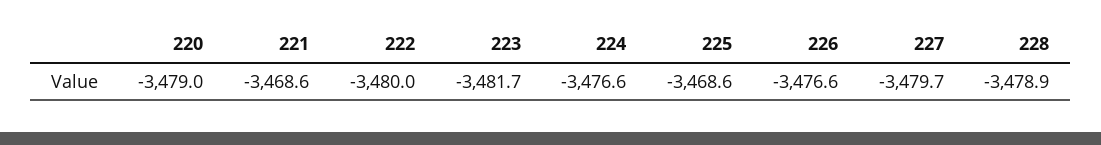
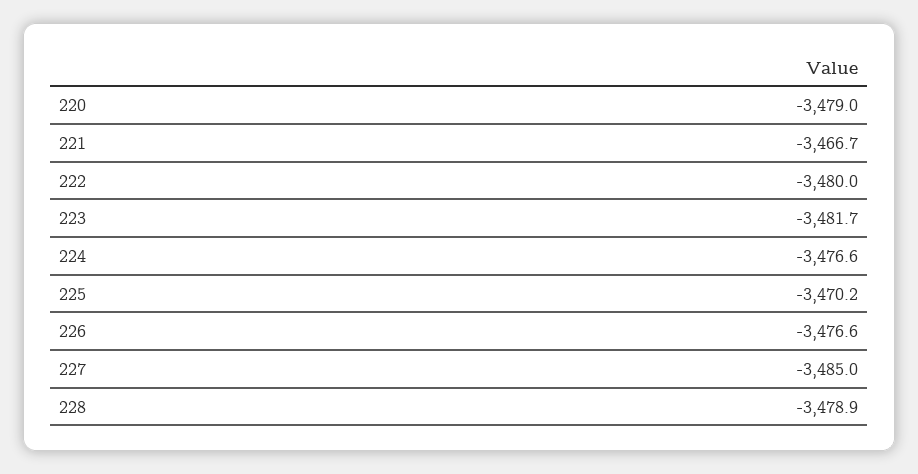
  {
    "220": -3479,
-   "221": -3468.6,
+   "221": -3466.7,
    "222": -3480,
    "223": -3481.7,
    "224": -3476.6,
-   "225": -3468.6,
+   "225": -3470.2,
    "226": -3476.6,
-   "227": -3479.7,
+   "227": -3485,
    "228": -3478.9
  }

